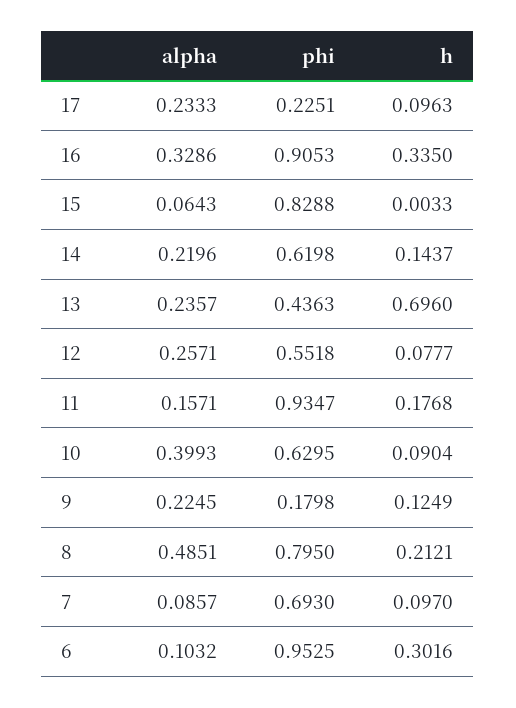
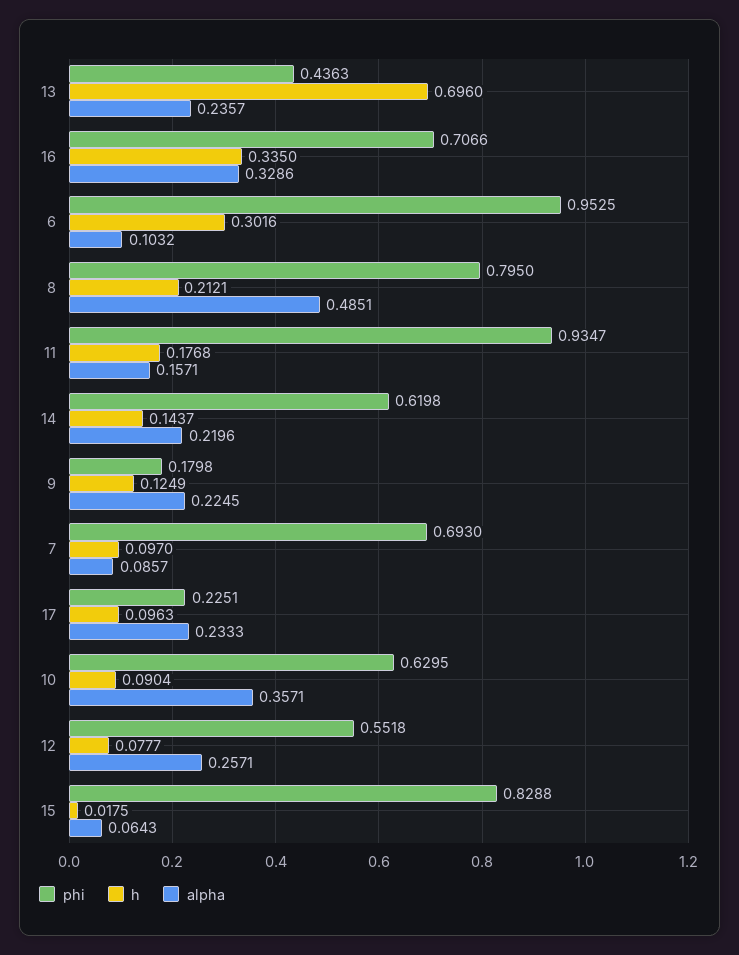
  {
    "alpha": {
      "17": 0.2333,
      "16": 0.3286,
      "15": 0.0643,
      "14": 0.2196,
      "13": 0.2357,
      "12": 0.2571,
      "11": 0.1571,
-     "10": 0.3993,
+     "10": 0.3571,
      "9": 0.2245,
      "8": 0.4851,
      "7": 0.0857,
      "6": 0.1032
    },
    "phi": {
      "17": 0.2251,
-     "16": 0.9053,
+     "16": 0.7066,
      "15": 0.8288,
      "14": 0.6198,
      "13": 0.4363,
      "12": 0.5518,
      "11": 0.9347,
      "10": 0.6295,
      "9": 0.1798,
      "8": 0.795,
      "7": 0.693,
      "6": 0.9525
    },
    "h": {
      "17": 0.0963,
      "16": 0.335,
-     "15": 0.0033,
+     "15": 0.0175,
      "14": 0.1437,
      "13": 0.696,
      "12": 0.0777,
      "11": 0.1768,
      "10": 0.0904,
      "9": 0.1249,
      "8": 0.2121,
      "7": 0.097,
      "6": 0.3016
    }
  }

